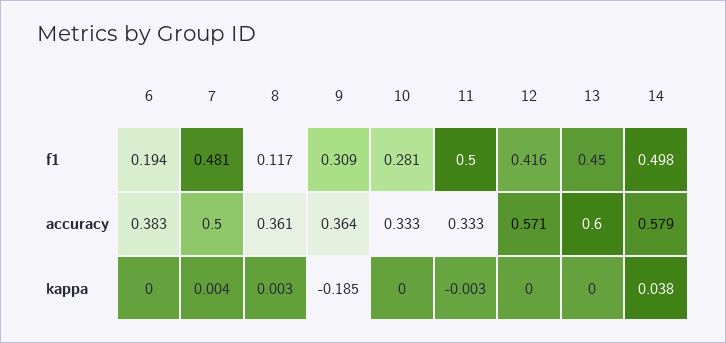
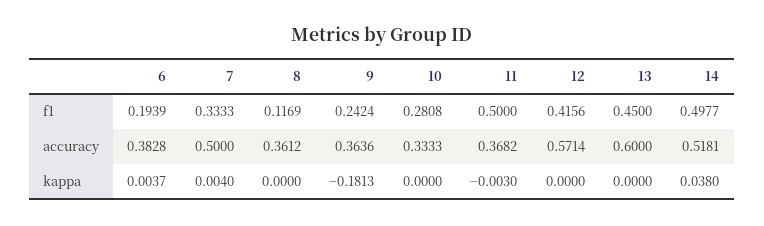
  {
    "6": {
      "f1": 0.1939,
      "accuracy": 0.3828,
-     "kappa": 0
+     "kappa": 0.0037
    },
    "7": {
-     "f1": 0.481,
+     "f1": 0.3333,
      "accuracy": 0.5,
      "kappa": 0.004
    },
    "8": {
      "f1": 0.1169,
      "accuracy": 0.3612,
-     "kappa": 0.003
+     "kappa": 0
    },
    "9": {
-     "f1": 0.309,
+     "f1": 0.2424,
      "accuracy": 0.3636,
-     "kappa": -0.185
+     "kappa": -0.1813
    },
    "10": {
      "f1": 0.2808,
      "accuracy": 0.3333,
      "kappa": 0
    },
    "11": {
      "f1": 0.5,
-     "accuracy": 0.333,
+     "accuracy": 0.3682,
      "kappa": -0.003
    },
    "12": {
      "f1": 0.4156,
      "accuracy": 0.5714,
      "kappa": 0
    },
    "13": {
      "f1": 0.45,
      "accuracy": 0.6,
      "kappa": 0
    },
    "14": {
      "f1": 0.4977,
-     "accuracy": 0.579,
+     "accuracy": 0.5181,
      "kappa": 0.038
    }
  }

